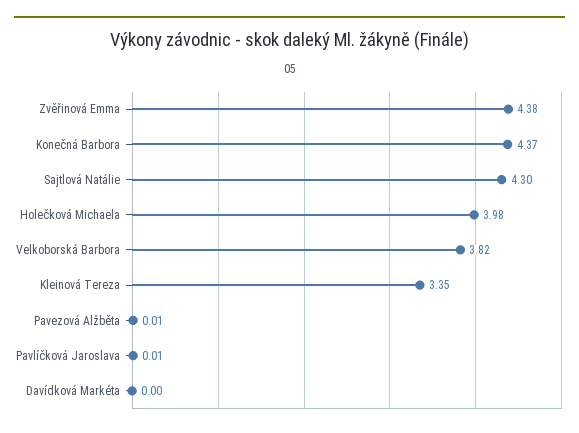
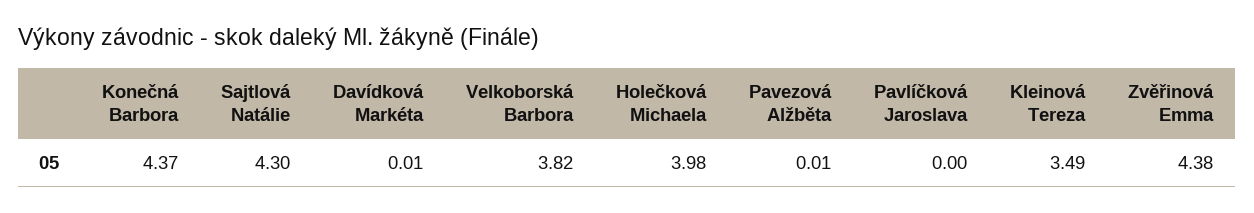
  {
    "Zvěřinová Emma": 4.38,
    "Konečná Barbora": 4.37,
    "Sajtlová Natálie": 4.3,
    "Holečková Michaela": 3.98,
    "Velkoborská Barbora": 3.82,
-   "Kleinová Tereza": 3.35,
+   "Kleinová Tereza": 3.49,
    "Pavezová Alžběta": 0.01,
-   "Pavlíčková Jaroslava": 0.01,
+   "Pavlíčková Jaroslava": 0,
-   "Davídková Markéta": 0
+   "Davídková Markéta": 0.01
  }

